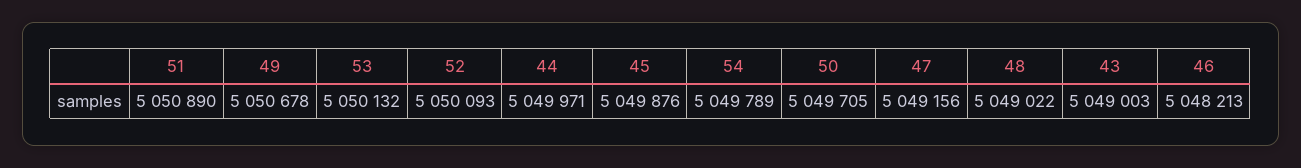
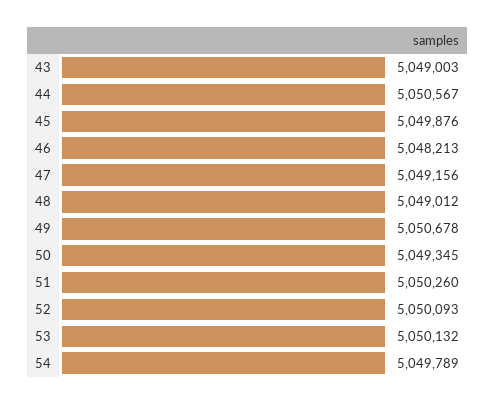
  {
-   "51": 5050890,
+   "51": 5050260,
    "49": 5050678,
    "53": 5050132,
    "52": 5050093,
-   "44": 5049971,
+   "44": 5050567,
    "45": 5049876,
    "54": 5049789,
-   "50": 5049705,
+   "50": 5049345,
    "47": 5049156,
-   "48": 5049022,
+   "48": 5049012,
    "43": 5049003,
    "46": 5048213
  }

